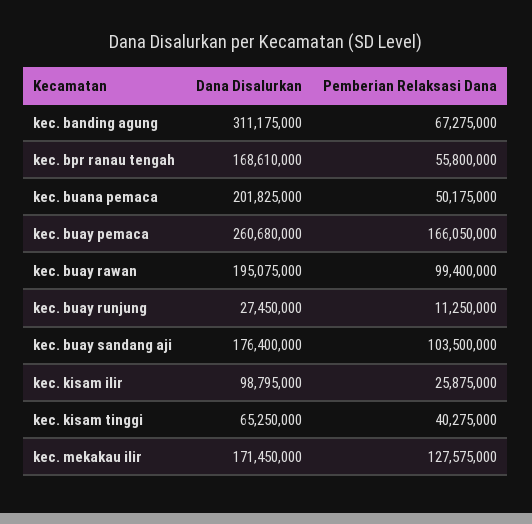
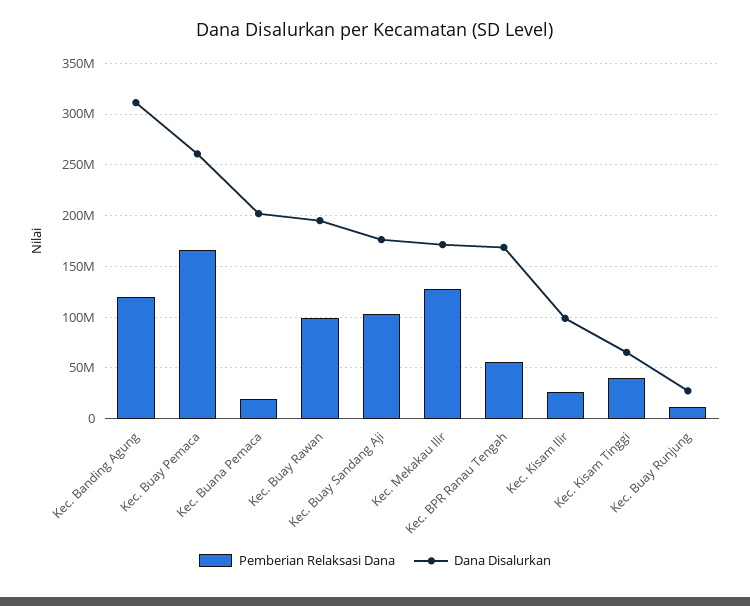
  {
    "Dana Disalurkan": {
      "kec. banding agung": 311175000,
      "kec. bpr ranau tengah": 168610000,
      "kec. buana pemaca": 201825000,
      "kec. buay pemaca": 260680000,
      "kec. buay rawan": 195075000,
      "kec. buay runjung": 27450000,
      "kec. buay sandang aji": 176400000,
      "kec. kisam ilir": 98795000,
      "kec. kisam tinggi": 65250000,
      "kec. mekakau ilir": 171450000
    },
    "Pemberian Relaksasi Dana": {
-     "kec. banding agung": 67275000,
+     "kec. banding agung": 120000000,
      "kec. bpr ranau tengah": 55800000,
-     "kec. buana pemaca": 50175000,
+     "kec. buana pemaca": 20000000,
      "kec. buay pemaca": 166050000,
      "kec. buay rawan": 99400000,
      "kec. buay runjung": 11250000,
      "kec. buay sandang aji": 103500000,
      "kec. kisam ilir": 25875000,
      "kec. kisam tinggi": 40275000,
      "kec. mekakau ilir": 127575000
    }
  }

